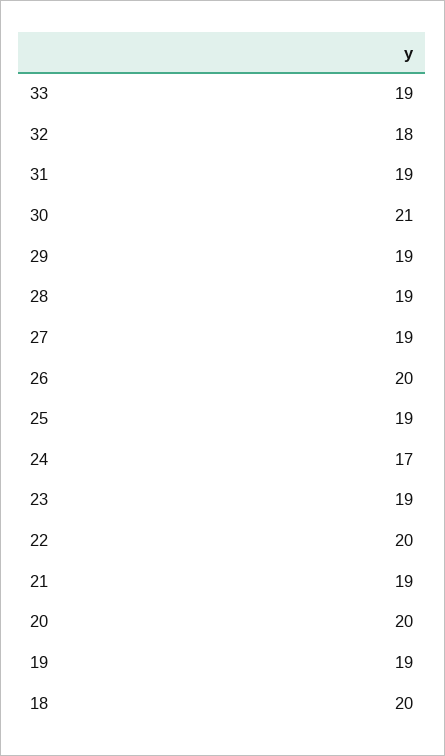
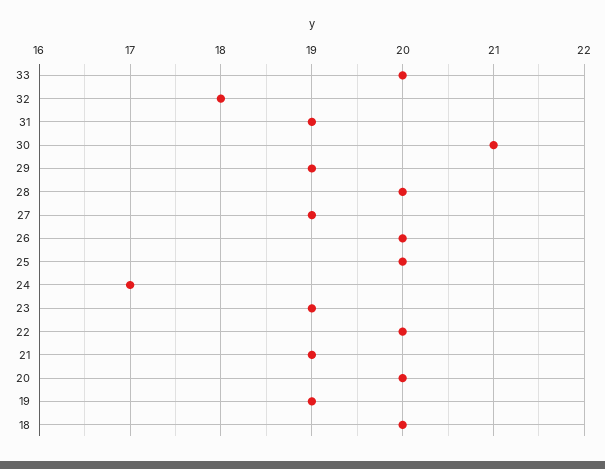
  {
-   "33": 19,
+   "33": 20,
    "32": 18,
    "31": 19,
    "30": 21,
    "29": 19,
-   "28": 19,
+   "28": 20,
    "27": 19,
    "26": 20,
-   "25": 19,
+   "25": 20,
    "24": 17,
    "23": 19,
    "22": 20,
    "21": 19,
    "20": 20,
    "19": 19,
    "18": 20
  }

